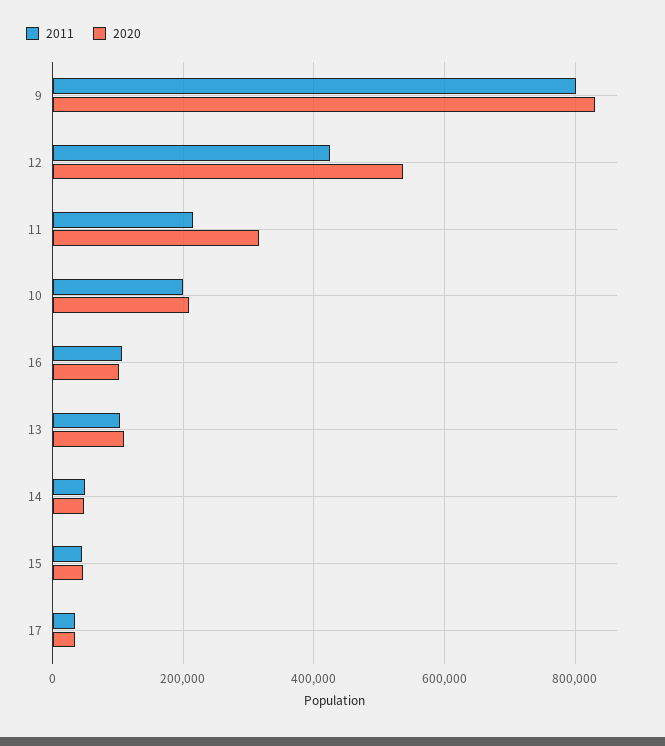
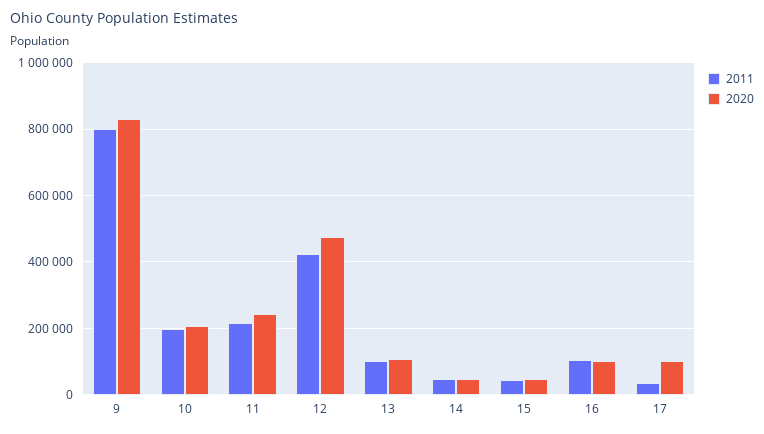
  {
    "2011": {
      "9": 800000,
      "12": 420000,
      "11": 220000,
      "10": 200000,
      "16": 100000,
      "13": 100000,
      "14": 40000,
      "15": 40000,
      "17": 40000
    },
    "2020": {
      "9": 820000,
-     "12": 540000,
+     "12": 480000,
-     "11": 320000,
+     "11": 240000,
      "10": 200000,
      "16": 100000,
      "13": 100000,
      "14": 40000,
      "15": 40000,
-     "17": 40000
+     "17": 100000
    }
  }

